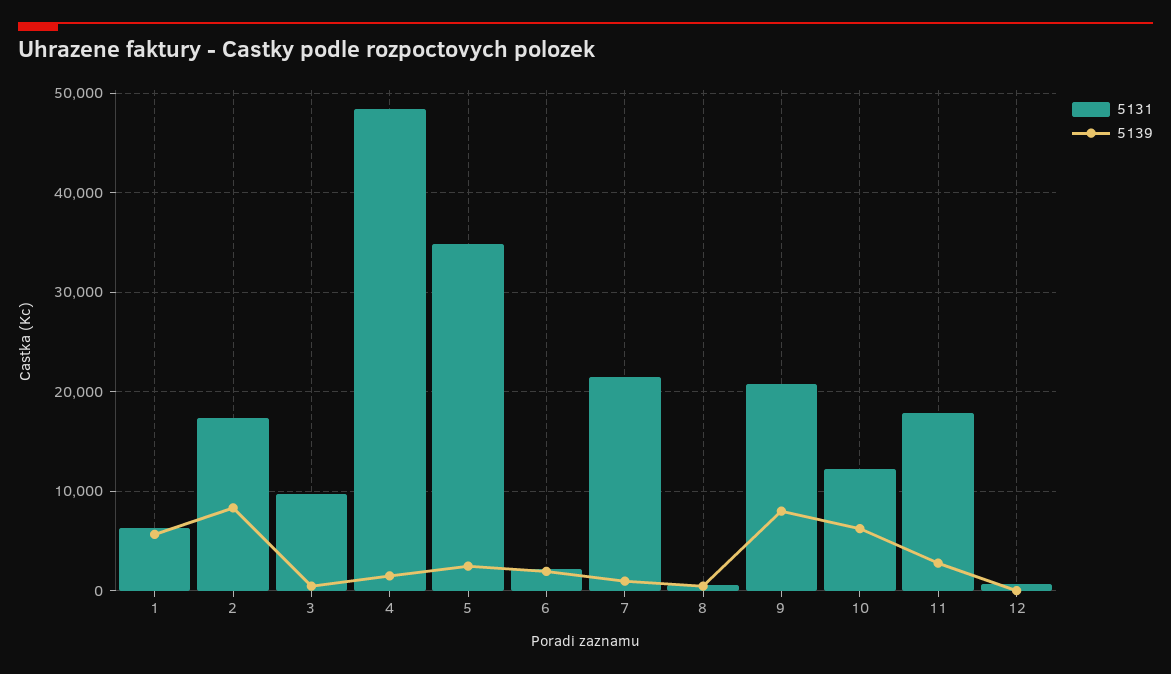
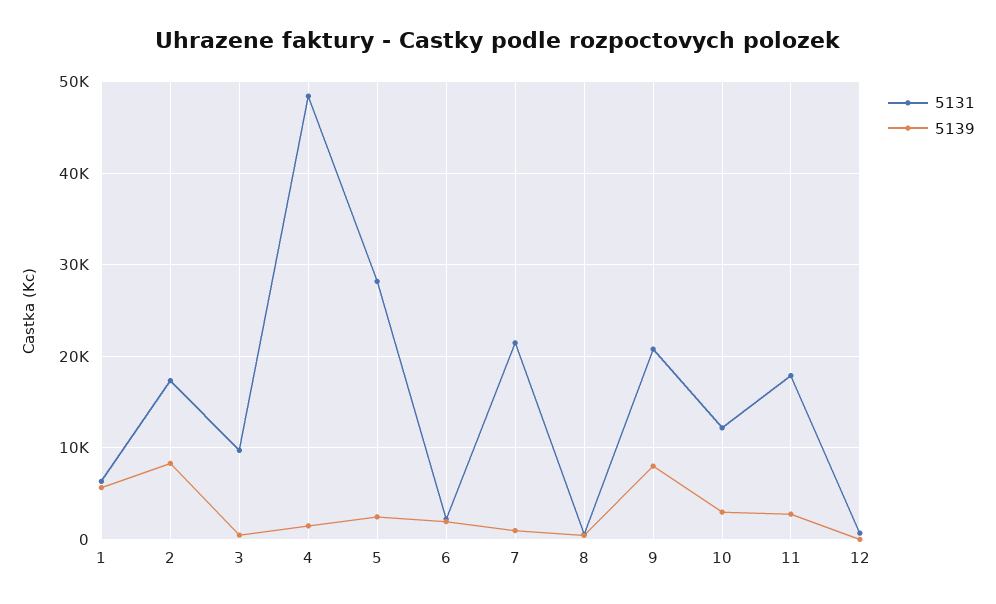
  {
    "5131": {
      "1": 6000,
      "2": 17000,
      "3": 10000,
      "4": 48000,
-     "5": 35000,
+     "5": 28000,
      "6": 2000,
      "7": 21000,
      "8": 1000,
      "9": 21000,
      "10": 12000,
      "11": 18000,
      "12": 1000
    },
    "5139": {
      "1": 6000,
      "2": 8000,
      "3": 0,
      "4": 1000,
      "5": 2000,
      "6": 2000,
      "7": 1000,
      "8": 0,
      "9": 8000,
-     "10": 6000,
+     "10": 3000,
      "11": 3000,
      "12": 0
    }
  }

